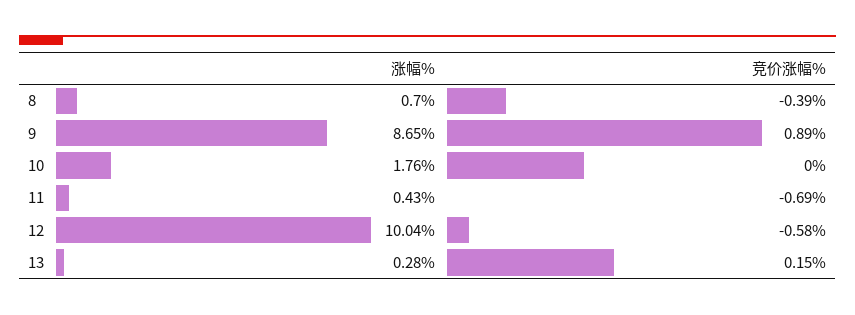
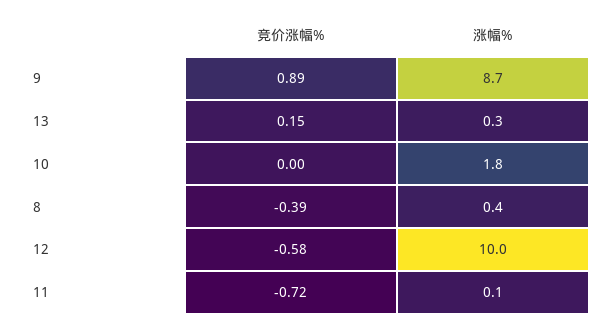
  {
    "涨幅%": {
-     "8": 0.7,
+     "8": 0.4,
      "9": 8.65,
      "10": 1.76,
-     "11": 0.43,
+     "11": 0.1,
      "12": 10.04,
      "13": 0.28
    },
    "竞价涨幅%": {
      "8": -0.39,
      "9": 0.89,
      "10": 0,
-     "11": -0.69,
+     "11": -0.72,
      "12": -0.58,
      "13": 0.15
    }
  }

